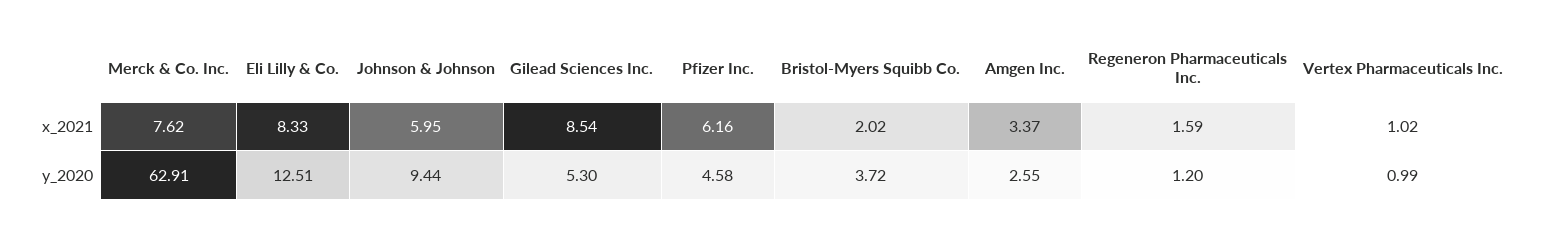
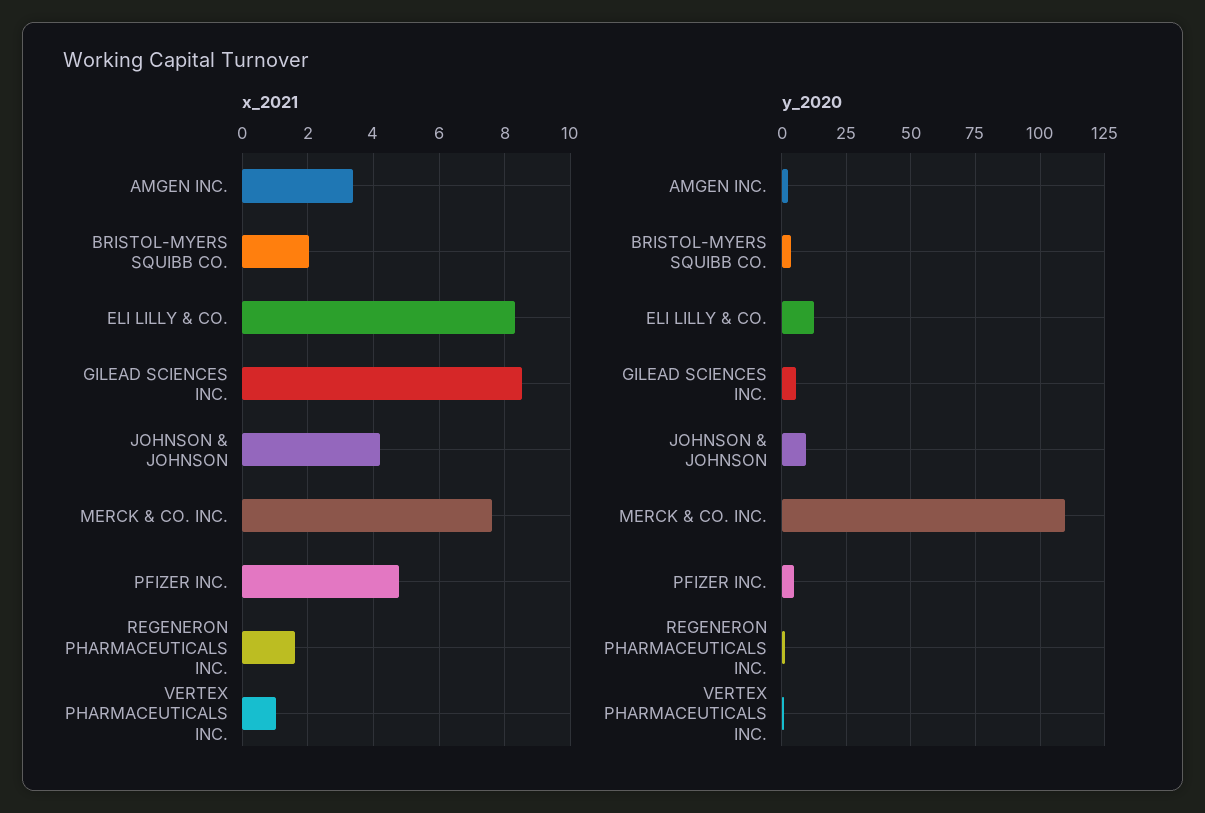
  {
    "x_2021": {
      "Merck & Co. Inc.": 7.62,
      "Eli Lilly & Co.": 8.33,
-     "Johnson & Johnson": 5.95,
+     "Johnson & Johnson": 4.2,
      "Gilead Sciences Inc.": 8.54,
-     "Pfizer Inc.": 6.16,
+     "Pfizer Inc.": 4.8,
      "Bristol-Myers Squibb Co.": 2.02,
      "Amgen Inc.": 3.37,
      "Regeneron Pharmaceuticals Inc.": 1.59,
      "Vertex Pharmaceuticals Inc.": 1.02
    },
    "y_2020": {
-     "Merck & Co. Inc.": 62.91,
+     "Merck & Co. Inc.": 110,
      "Eli Lilly & Co.": 12.51,
      "Johnson & Johnson": 9.44,
      "Gilead Sciences Inc.": 5.3,
      "Pfizer Inc.": 4.58,
      "Bristol-Myers Squibb Co.": 3.72,
      "Amgen Inc.": 2.55,
      "Regeneron Pharmaceuticals Inc.": 1.2,
      "Vertex Pharmaceuticals Inc.": 0.99
    }
  }

